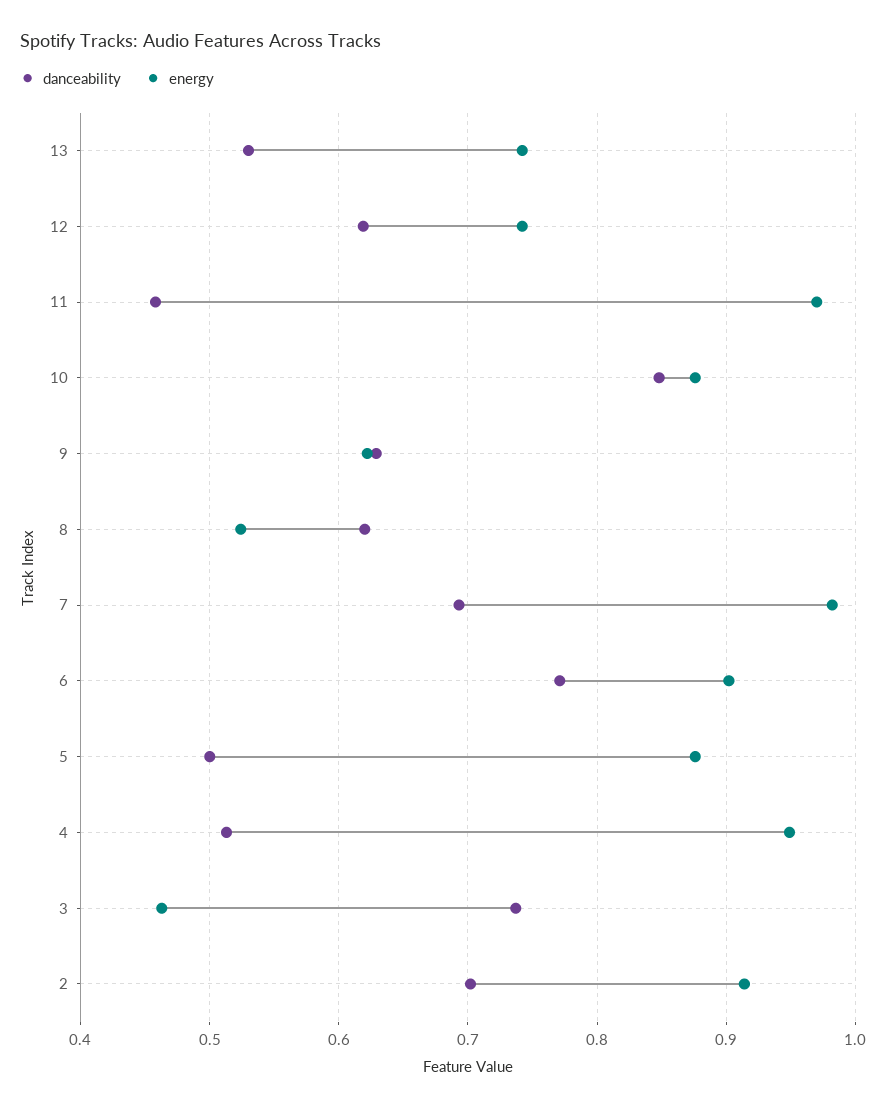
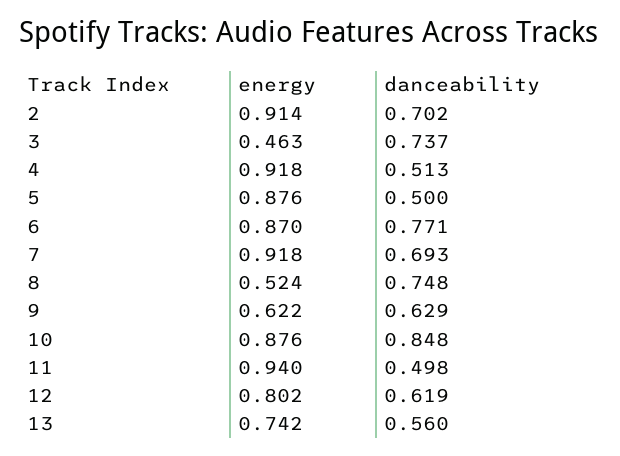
  {
    "danceability": {
-     "13": 0.53,
+     "13": 0.56,
      "12": 0.619,
-     "11": 0.46,
+     "11": 0.498,
      "10": 0.848,
      "9": 0.629,
-     "8": 0.62,
+     "8": 0.748,
      "7": 0.693,
      "6": 0.771,
      "5": 0.5,
      "4": 0.513,
      "3": 0.737,
      "2": 0.702
    },
    "energy": {
      "13": 0.742,
-     "12": 0.74,
+     "12": 0.802,
-     "11": 0.97,
+     "11": 0.94,
      "10": 0.876,
      "9": 0.622,
      "8": 0.524,
-     "7": 0.98,
+     "7": 0.918,
-     "6": 0.9,
+     "6": 0.87,
      "5": 0.876,
-     "4": 0.95,
+     "4": 0.918,
      "3": 0.463,
      "2": 0.914
    }
  }

